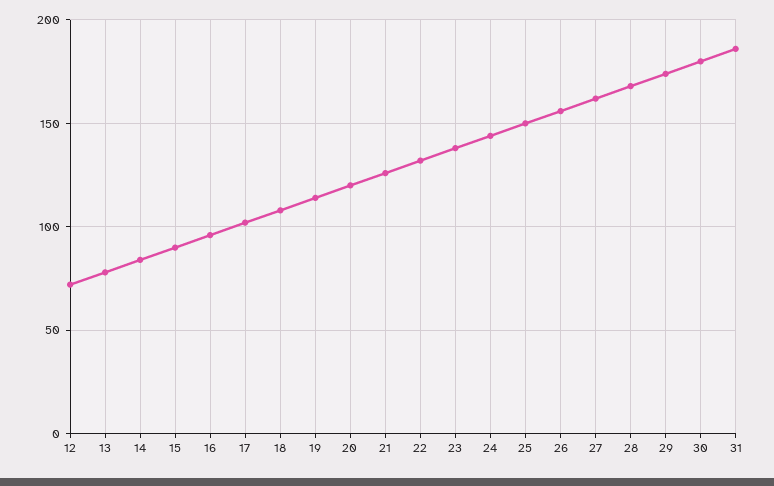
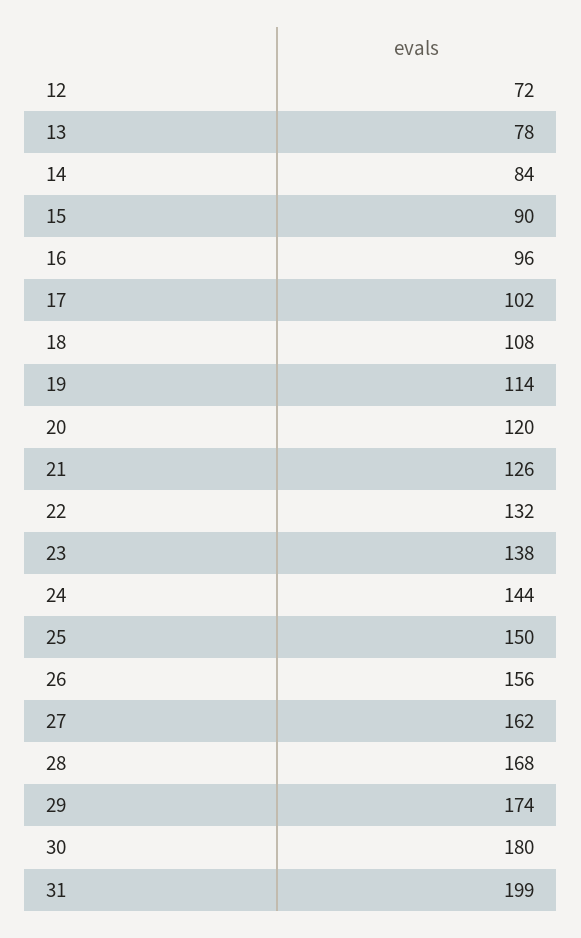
  {
    "12": 72,
    "13": 78,
    "14": 84,
    "15": 90,
    "16": 96,
    "17": 102,
    "18": 108,
    "19": 114,
    "20": 120,
    "21": 126,
    "22": 132,
    "23": 138,
    "24": 144,
    "25": 150,
    "26": 156,
    "27": 162,
    "28": 168,
    "29": 174,
    "30": 180,
-   "31": 185
+   "31": 199
  }

